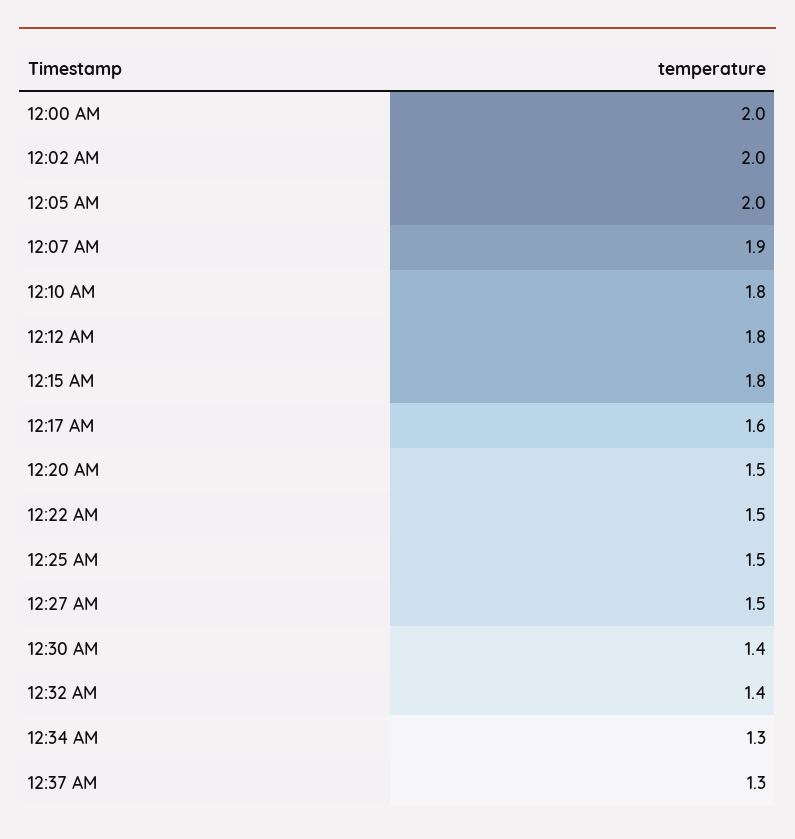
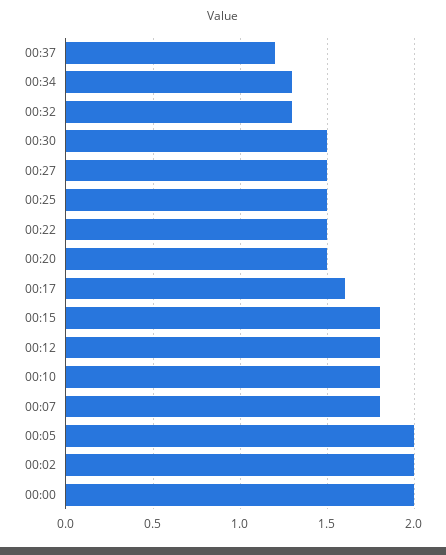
  {
    "12:00 AM": 2,
    "12:02 AM": 2,
    "12:05 AM": 2,
-   "12:07 AM": 1.9,
+   "12:07 AM": 1.8,
    "12:10 AM": 1.8,
    "12:12 AM": 1.8,
    "12:15 AM": 1.8,
    "12:17 AM": 1.6,
    "12:20 AM": 1.5,
    "12:22 AM": 1.5,
    "12:25 AM": 1.5,
    "12:27 AM": 1.5,
-   "12:30 AM": 1.4,
+   "12:30 AM": 1.5,
-   "12:32 AM": 1.4,
+   "12:32 AM": 1.3,
    "12:34 AM": 1.3,
-   "12:37 AM": 1.3
+   "12:37 AM": 1.2
  }

